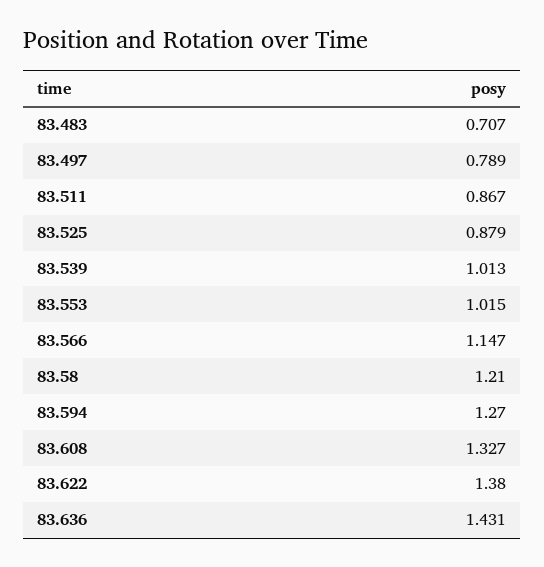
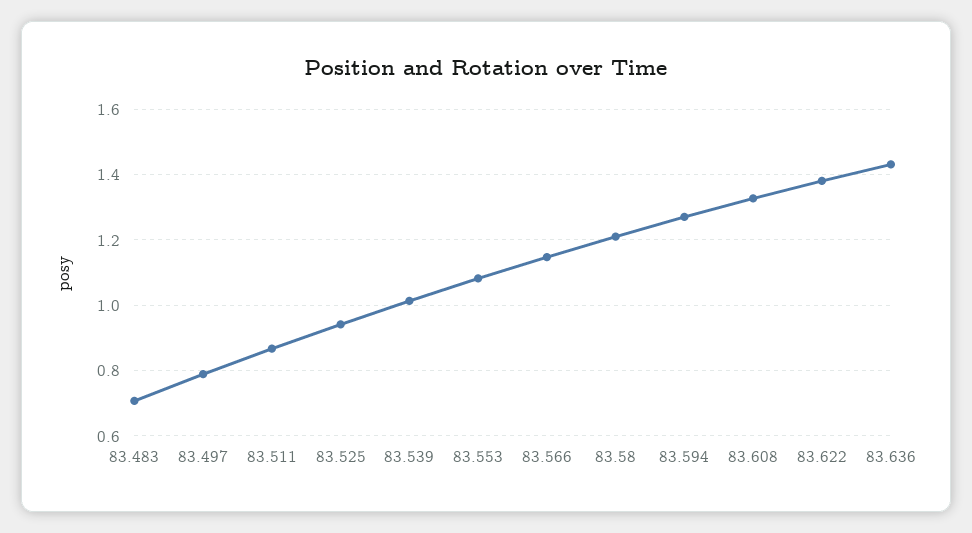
  {
    "83.483": 0.707,
    "83.497": 0.789,
    "83.511": 0.867,
-   "83.525": 0.879,
+   "83.525": 0.94,
    "83.539": 1.013,
-   "83.553": 1.015,
+   "83.553": 1.08,
    "83.566": 1.147,
    "83.58": 1.21,
    "83.594": 1.27,
    "83.608": 1.327,
    "83.622": 1.38,
    "83.636": 1.431
  }

